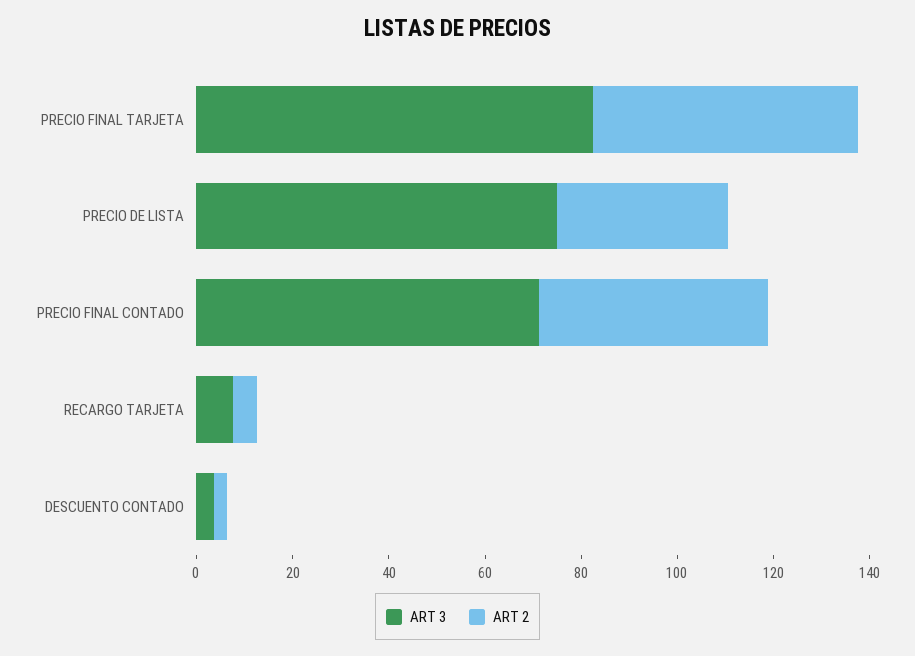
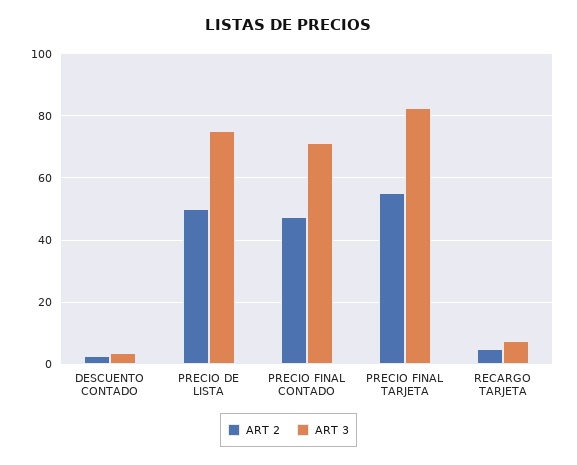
  {
    "ART 3": {
      "PRECIO FINAL TARJETA": 82,
      "PRECIO DE LISTA": 76,
      "PRECIO FINAL CONTADO": 72,
      "RECARGO TARJETA": 8,
      "DESCUENTO CONTADO": 4
    },
    "ART 2": {
      "PRECIO FINAL TARJETA": 56,
-     "PRECIO DE LISTA": 35,
+     "PRECIO DE LISTA": 50,
      "PRECIO FINAL CONTADO": 48,
      "RECARGO TARJETA": 6,
      "DESCUENTO CONTADO": 2
    }
  }

